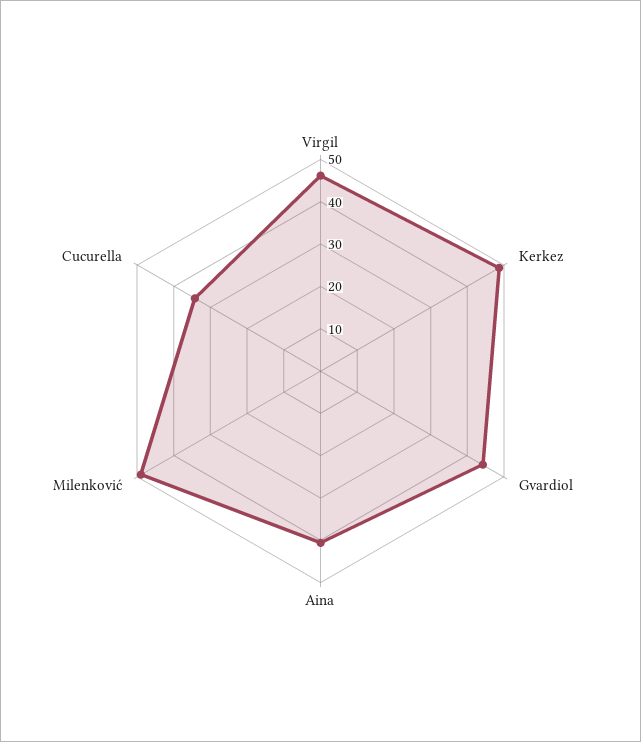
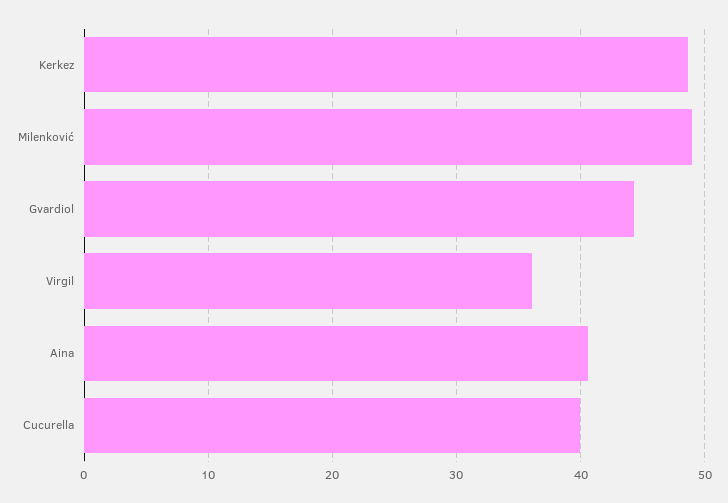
  {
-   "Virgil": 46,
+   "Virgil": 36,
    "Kerkez": 49,
    "Gvardiol": 44,
    "Aina": 41,
    "Milenković": 49,
-   "Cucurella": 34
+   "Cucurella": 40
  }

